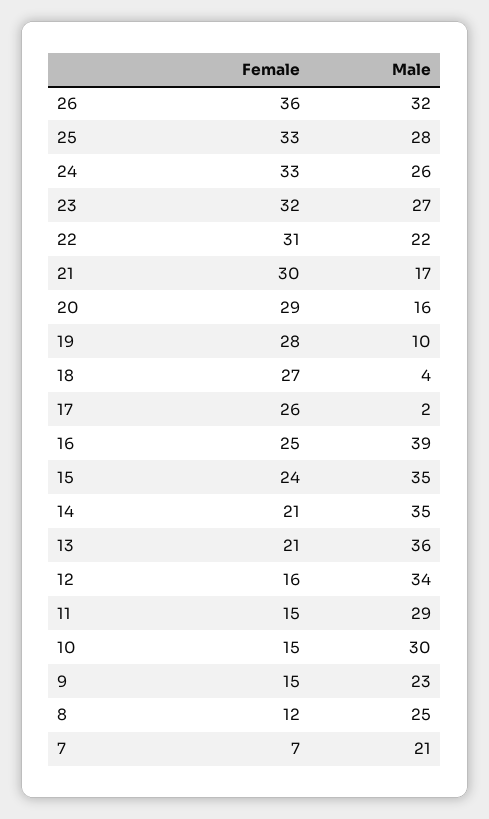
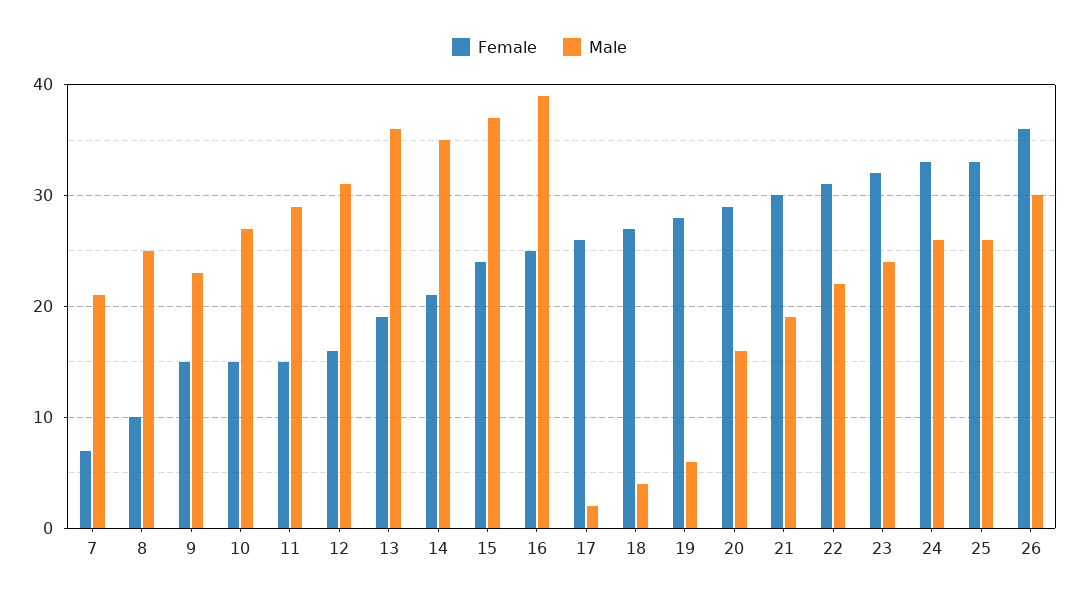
  {
    "Female": {
      "26": 36,
      "25": 33,
      "24": 33,
      "23": 32,
      "22": 31,
      "21": 30,
      "20": 29,
      "19": 28,
      "18": 27,
      "17": 26,
      "16": 25,
      "15": 24,
      "14": 21,
-     "13": 21,
+     "13": 19,
      "12": 16,
      "11": 15,
      "10": 15,
      "9": 15,
-     "8": 12,
+     "8": 10,
      "7": 7
    },
    "Male": {
-     "26": 32,
+     "26": 30,
-     "25": 28,
+     "25": 26,
      "24": 26,
-     "23": 27,
+     "23": 24,
      "22": 22,
-     "21": 17,
+     "21": 19,
      "20": 16,
-     "19": 10,
+     "19": 6,
      "18": 4,
      "17": 2,
      "16": 39,
-     "15": 35,
+     "15": 37,
      "14": 35,
      "13": 36,
-     "12": 34,
+     "12": 31,
      "11": 29,
-     "10": 30,
+     "10": 27,
      "9": 23,
      "8": 25,
      "7": 21
    }
  }

